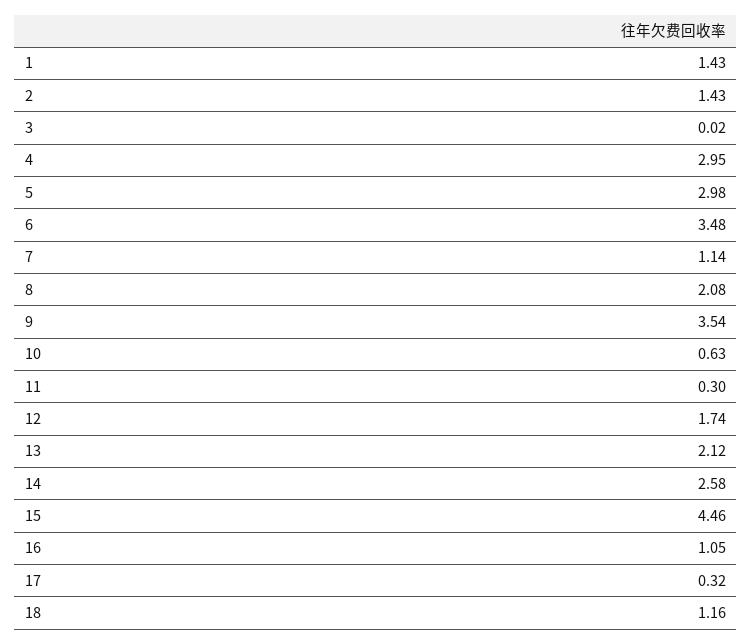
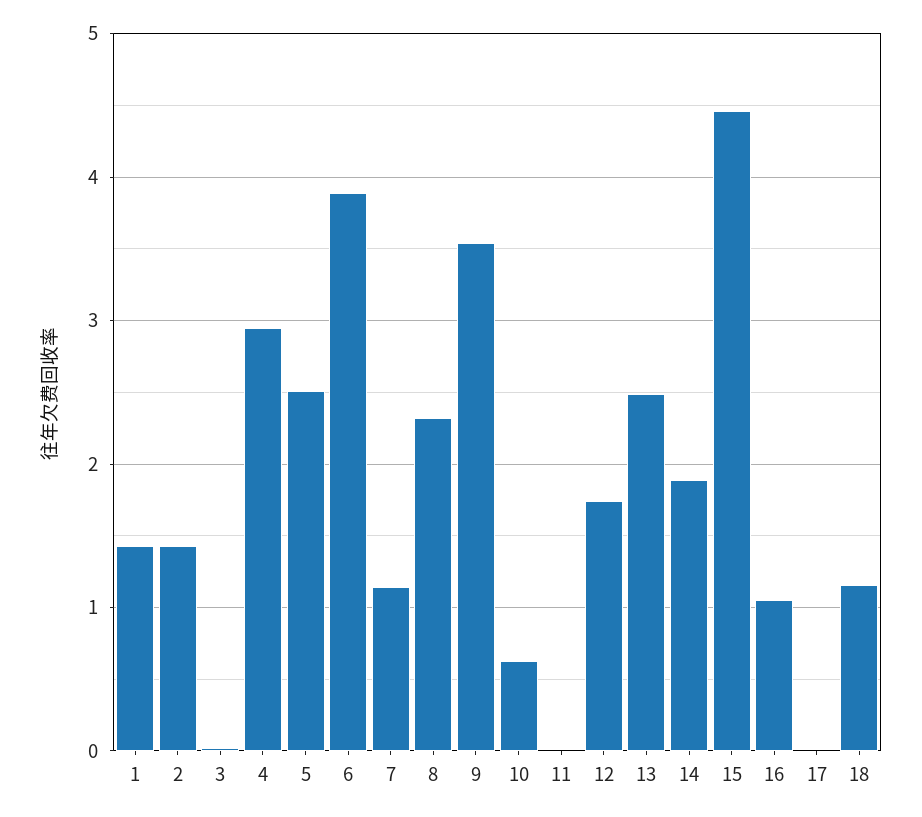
  {
    "1": 1.43,
    "2": 1.43,
    "3": 0.02,
    "4": 2.95,
-   "5": 2.98,
+   "5": 2.5,
-   "6": 3.48,
+   "6": 3.9,
    "7": 1.14,
-   "8": 2.08,
+   "8": 2.3,
    "9": 3.54,
    "10": 0.63,
-   "11": 0.3,
+   "11": 0,
    "12": 1.74,
-   "13": 2.12,
+   "13": 2.5,
-   "14": 2.58,
+   "14": 1.9,
    "15": 4.46,
    "16": 1.05,
-   "17": 0.32,
+   "17": 0,
    "18": 1.16
  }

